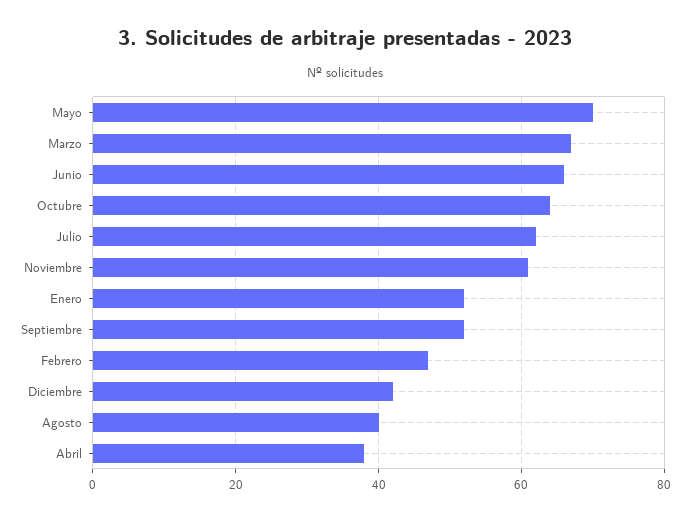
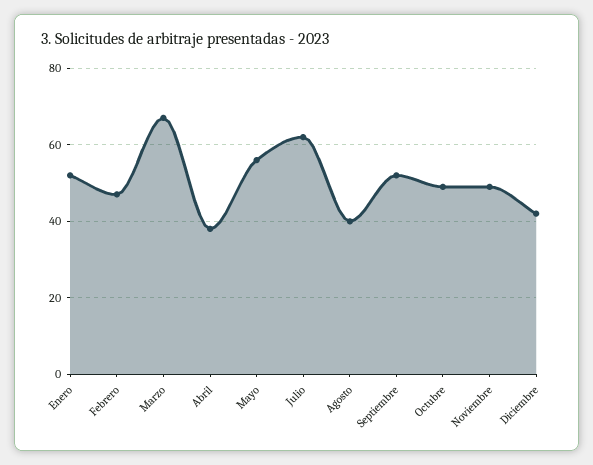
  {
-   "Mayo": 70,
+   "Mayo": 55,
    "Marzo": 65,
-   "Junio": 65,
-   "Octubre": 65,
+   "Octubre": 50,
    "Julio": 60,
-   "Noviembre": 60,
+   "Noviembre": 50,
    "Enero": 50,
    "Septiembre": 50,
    "Febrero": 45,
    "Diciembre": 40,
    "Agosto": 40,
    "Abril": 40
  }

